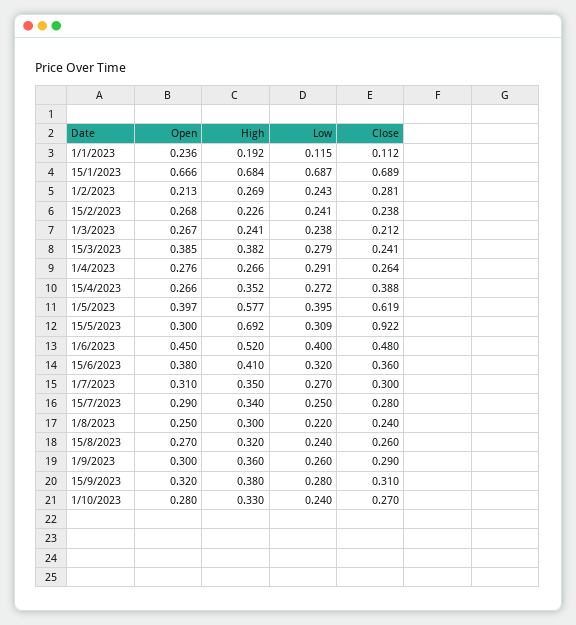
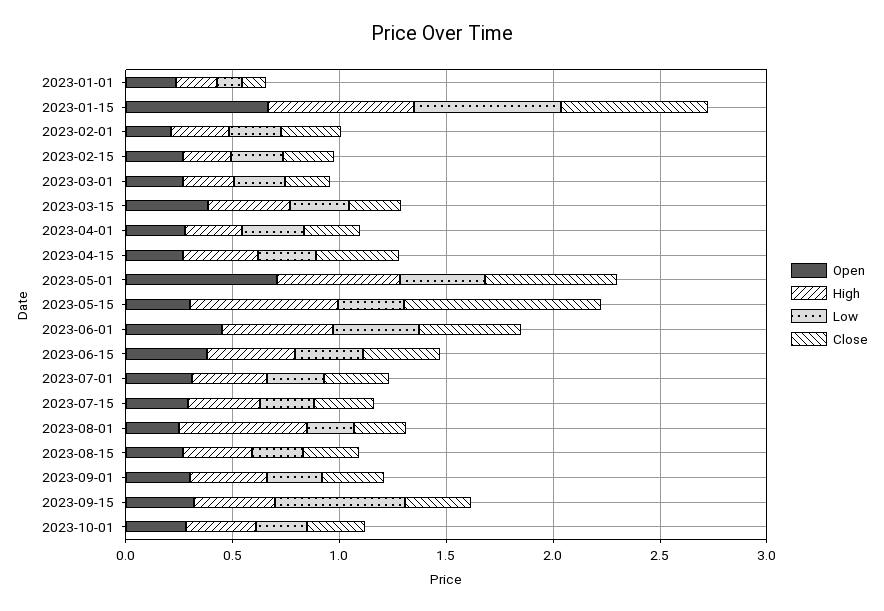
  {
    "Open": {
      "1/1/2023": 0.236,
      "15/1/2023": 0.666,
      "1/2/2023": 0.213,
      "15/2/2023": 0.268,
      "1/3/2023": 0.267,
      "15/3/2023": 0.385,
      "1/4/2023": 0.276,
      "15/4/2023": 0.266,
-     "1/5/2023": 0.397,
+     "1/5/2023": 0.7,
      "15/5/2023": 0.3,
      "1/6/2023": 0.45,
      "15/6/2023": 0.38,
      "1/7/2023": 0.31,
      "15/7/2023": 0.29,
      "1/8/2023": 0.25,
      "15/8/2023": 0.27,
      "1/9/2023": 0.3,
      "15/9/2023": 0.32,
      "1/10/2023": 0.28
    },
    "High": {
      "1/1/2023": 0.192,
      "15/1/2023": 0.684,
      "1/2/2023": 0.269,
      "15/2/2023": 0.226,
      "1/3/2023": 0.241,
      "15/3/2023": 0.382,
      "1/4/2023": 0.266,
      "15/4/2023": 0.352,
      "1/5/2023": 0.577,
      "15/5/2023": 0.692,
      "1/6/2023": 0.52,
      "15/6/2023": 0.41,
      "1/7/2023": 0.35,
      "15/7/2023": 0.34,
-     "1/8/2023": 0.3,
+     "1/8/2023": 0.6,
      "15/8/2023": 0.32,
      "1/9/2023": 0.36,
      "15/9/2023": 0.38,
      "1/10/2023": 0.33
    },
    "Low": {
      "1/1/2023": 0.115,
      "15/1/2023": 0.687,
      "1/2/2023": 0.243,
      "15/2/2023": 0.241,
      "1/3/2023": 0.238,
      "15/3/2023": 0.279,
      "1/4/2023": 0.291,
      "15/4/2023": 0.272,
      "1/5/2023": 0.395,
      "15/5/2023": 0.309,
      "1/6/2023": 0.4,
      "15/6/2023": 0.32,
      "1/7/2023": 0.27,
      "15/7/2023": 0.25,
      "1/8/2023": 0.22,
      "15/8/2023": 0.24,
      "1/9/2023": 0.26,
-     "15/9/2023": 0.28,
+     "15/9/2023": 0.6,
      "1/10/2023": 0.24
    },
    "Close": {
      "1/1/2023": 0.112,
      "15/1/2023": 0.689,
      "1/2/2023": 0.281,
      "15/2/2023": 0.238,
      "1/3/2023": 0.212,
      "15/3/2023": 0.241,
      "1/4/2023": 0.264,
      "15/4/2023": 0.388,
      "1/5/2023": 0.619,
      "15/5/2023": 0.922,
      "1/6/2023": 0.48,
      "15/6/2023": 0.36,
      "1/7/2023": 0.3,
      "15/7/2023": 0.28,
      "1/8/2023": 0.24,
      "15/8/2023": 0.26,
      "1/9/2023": 0.29,
      "15/9/2023": 0.31,
      "1/10/2023": 0.27
    }
  }

